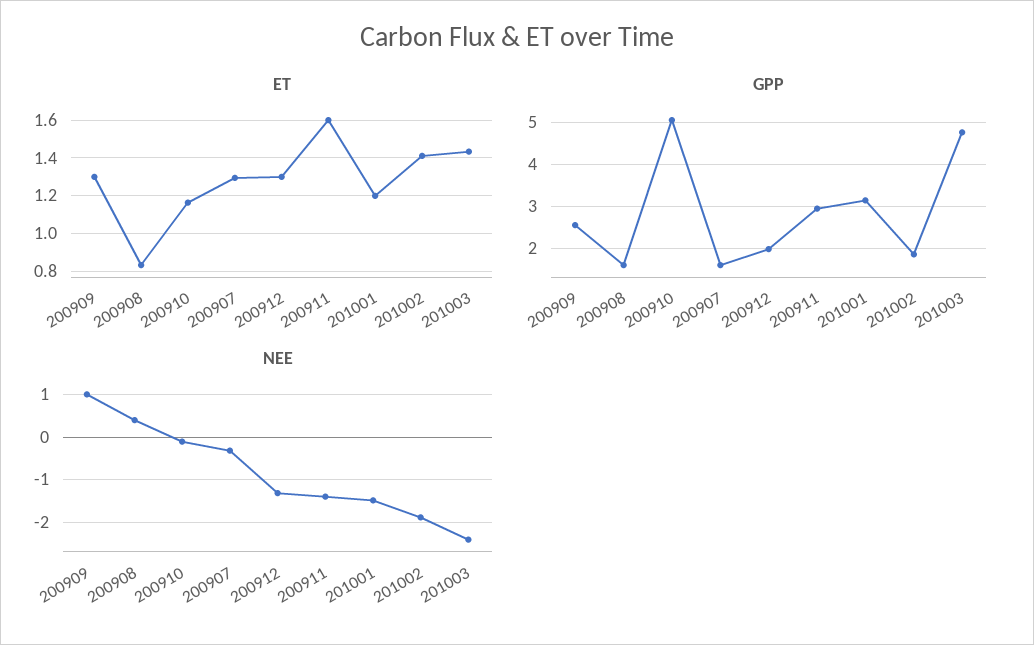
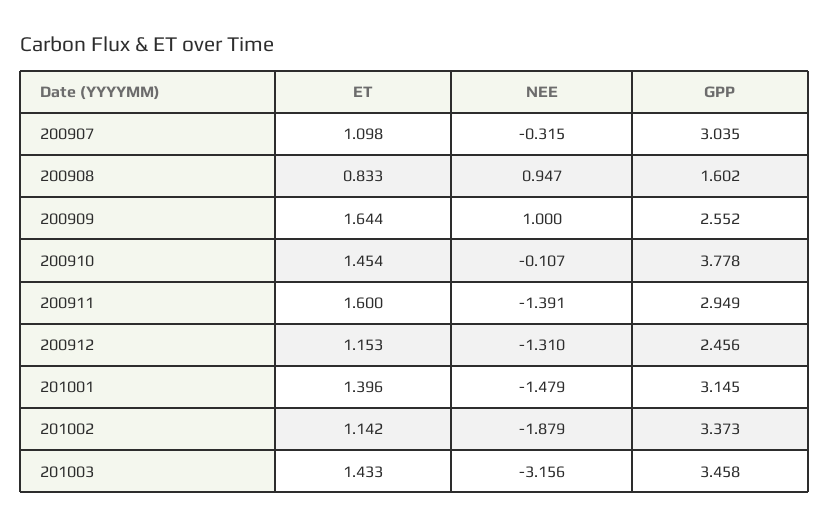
  {
    "ET": {
-     "200909": 1.3,
+     "200909": 1.644,
      "200908": 0.833,
-     "200910": 1.15,
+     "200910": 1.454,
-     "200907": 1.3,
+     "200907": 1.098,
-     "200912": 1.3,
+     "200912": 1.153,
      "200911": 1.6,
-     "201001": 1.2,
+     "201001": 1.396,
-     "201002": 1.4,
+     "201002": 1.142,
      "201003": 1.433
    },
    "GPP": {
      "200909": 2.552,
      "200908": 1.602,
-     "200910": 5,
+     "200910": 3.778,
-     "200907": 1.6,
+     "200907": 3.035,
-     "200912": 2,
+     "200912": 2.456,
      "200911": 2.949,
      "201001": 3.145,
-     "201002": 1.8,
+     "201002": 3.373,
-     "201003": 4.8
+     "201003": 3.458
    },
    "NEE": {
      "200909": 1,
-     "200908": 0.4,
+     "200908": 0.947,
      "200910": -0.107,
      "200907": -0.315,
      "200912": -1.31,
      "200911": -1.391,
      "201001": -1.479,
      "201002": -1.879,
-     "201003": -2.4
+     "201003": -3.156
    }
  }

